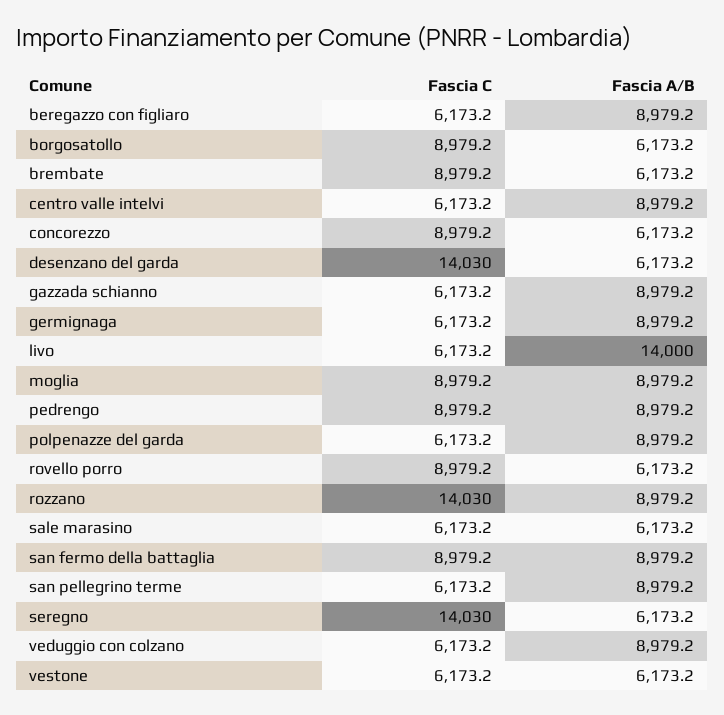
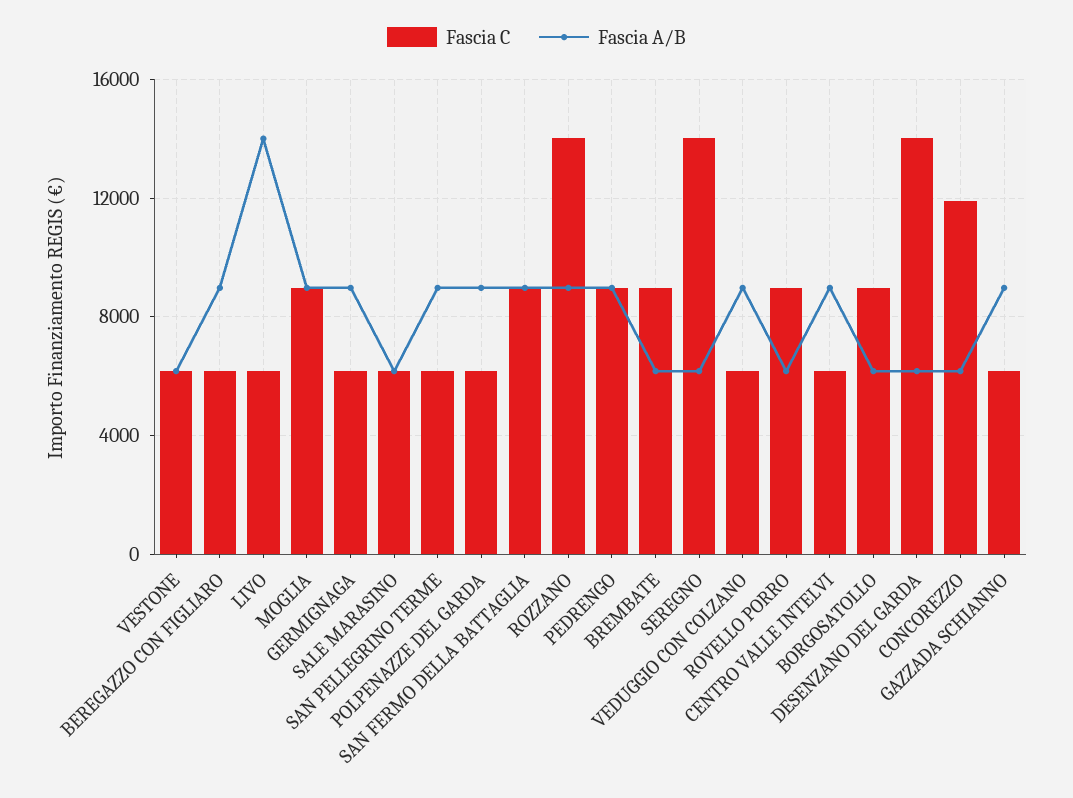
  {
    "Fascia C": {
      "beregazzo con figliaro": 6173.2,
      "borgosatollo": 8979.2,
      "brembate": 8979.2,
      "centro valle intelvi": 6173.2,
-     "concorezzo": 8979.2,
+     "concorezzo": 12000,
      "desenzano del garda": 14030,
      "gazzada schianno": 6173.2,
      "germignaga": 6173.2,
      "livo": 6173.2,
      "moglia": 8979.2,
      "pedrengo": 8979.2,
      "polpenazze del garda": 6173.2,
      "rovello porro": 8979.2,
      "rozzano": 14030,
      "sale marasino": 6173.2,
      "san fermo della battaglia": 8979.2,
      "san pellegrino terme": 6173.2,
      "seregno": 14030,
      "veduggio con colzano": 6173.2,
      "vestone": 6173.2
    },
    "Fascia A/B": {
      "beregazzo con figliaro": 8979.2,
      "borgosatollo": 6173.2,
      "brembate": 6173.2,
      "centro valle intelvi": 8979.2,
      "concorezzo": 6173.2,
      "desenzano del garda": 6173.2,
      "gazzada schianno": 8979.2,
      "germignaga": 8979.2,
      "livo": 14000,
      "moglia": 8979.2,
      "pedrengo": 8979.2,
      "polpenazze del garda": 8979.2,
      "rovello porro": 6173.2,
      "rozzano": 8979.2,
      "sale marasino": 6173.2,
      "san fermo della battaglia": 8979.2,
      "san pellegrino terme": 8979.2,
      "seregno": 6173.2,
      "veduggio con colzano": 8979.2,
      "vestone": 6173.2
    }
  }

